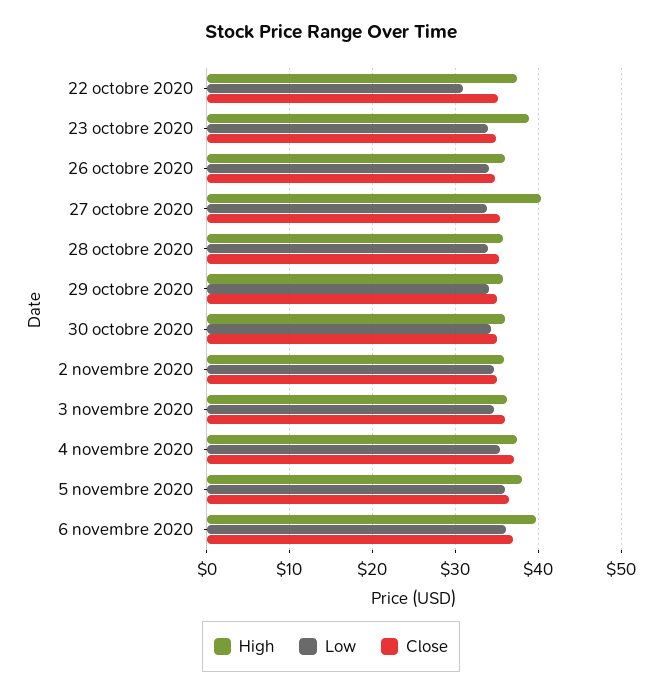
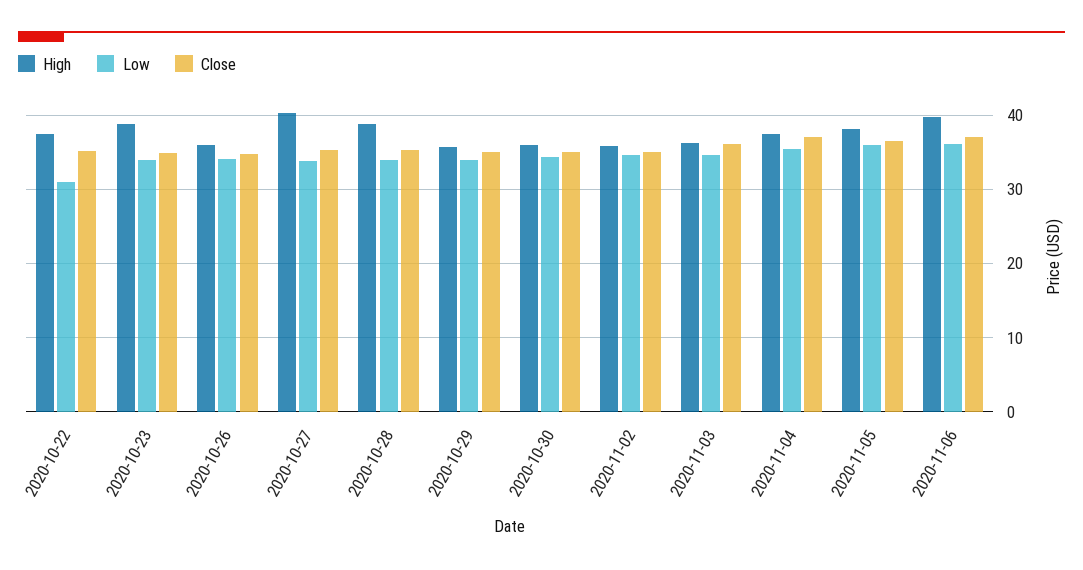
  {
    "High": {
      "22 octobre 2020": 37,
      "23 octobre 2020": 39,
      "26 octobre 2020": 36,
      "27 octobre 2020": 40,
-     "28 octobre 2020": 36,
+     "28 octobre 2020": 39,
      "29 octobre 2020": 36,
      "30 octobre 2020": 36,
      "2 novembre 2020": 36,
      "3 novembre 2020": 36,
      "4 novembre 2020": 37,
      "5 novembre 2020": 38,
      "6 novembre 2020": 40
    },
    "Low": {
      "22 octobre 2020": 31,
      "23 octobre 2020": 34,
      "26 octobre 2020": 34,
      "27 octobre 2020": 34,
      "28 octobre 2020": 34,
      "29 octobre 2020": 34,
      "30 octobre 2020": 34,
      "2 novembre 2020": 35,
      "3 novembre 2020": 35,
      "4 novembre 2020": 35,
      "5 novembre 2020": 36,
      "6 novembre 2020": 36
    },
    "Close": {
      "22 octobre 2020": 35,
      "23 octobre 2020": 35,
      "26 octobre 2020": 35,
      "27 octobre 2020": 35,
      "28 octobre 2020": 35,
      "29 octobre 2020": 35,
      "30 octobre 2020": 35,
      "2 novembre 2020": 35,
      "3 novembre 2020": 36,
      "4 novembre 2020": 37,
      "5 novembre 2020": 37,
      "6 novembre 2020": 37
    }
  }

